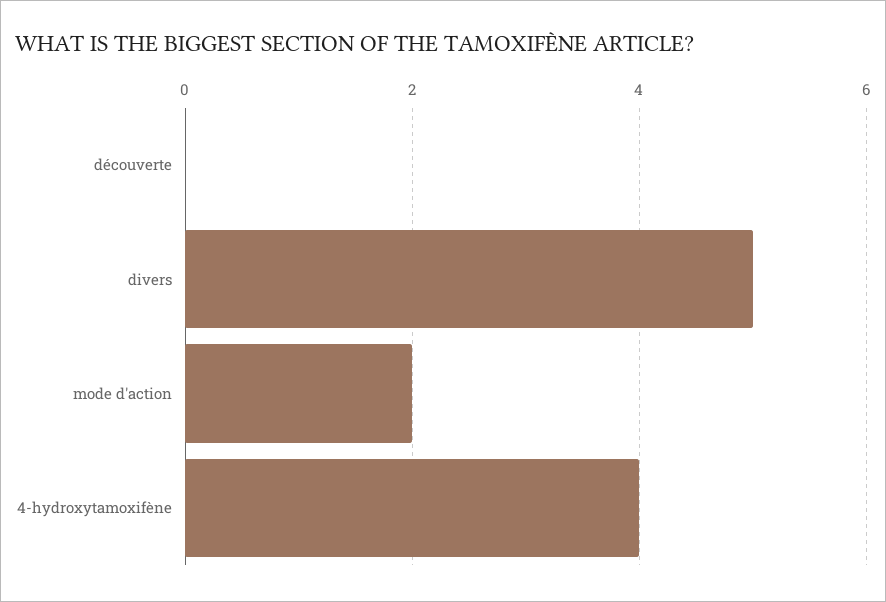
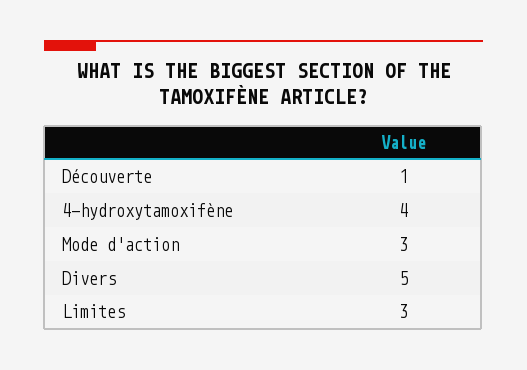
  {
-   "découverte": 0,
+   "découverte": 1,
    "divers": 5,
-   "mode d'action": 2,
+   "mode d'action": 3,
-   "4-hydroxytamoxifène": 4
+   "4-hydroxytamoxifène": 4,
+   "Limites": 3
  }

